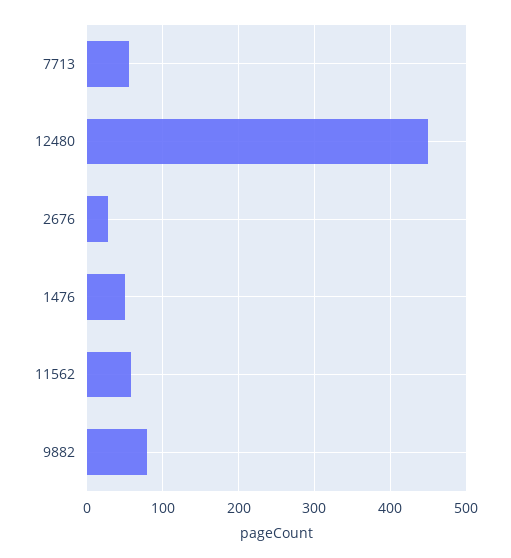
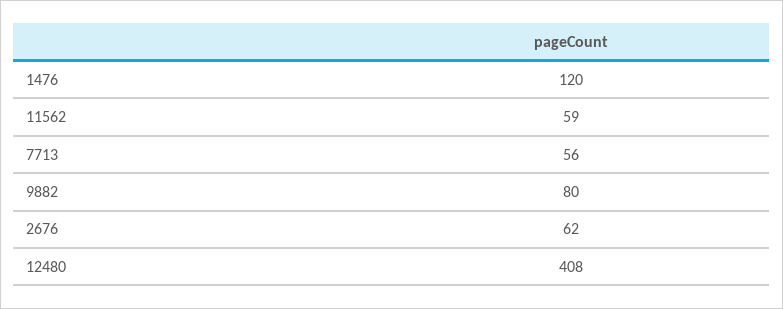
  {
    "7713": 56,
-   "12480": 450,
+   "12480": 408,
-   "2676": 30,
+   "2676": 62,
-   "1476": 50,
+   "1476": 120,
    "11562": 59,
    "9882": 80
  }

